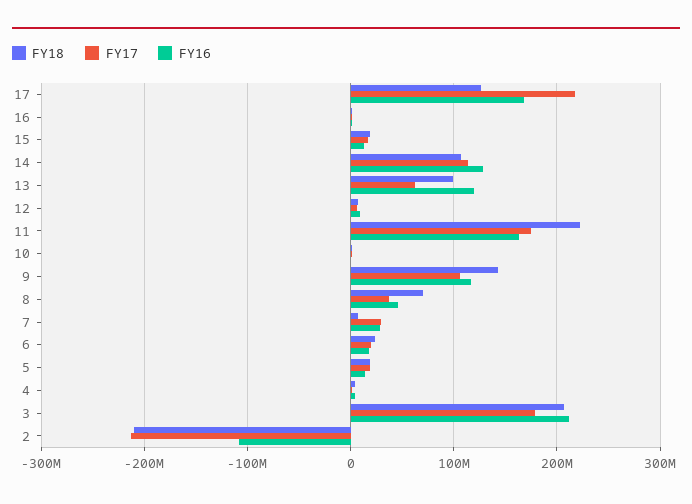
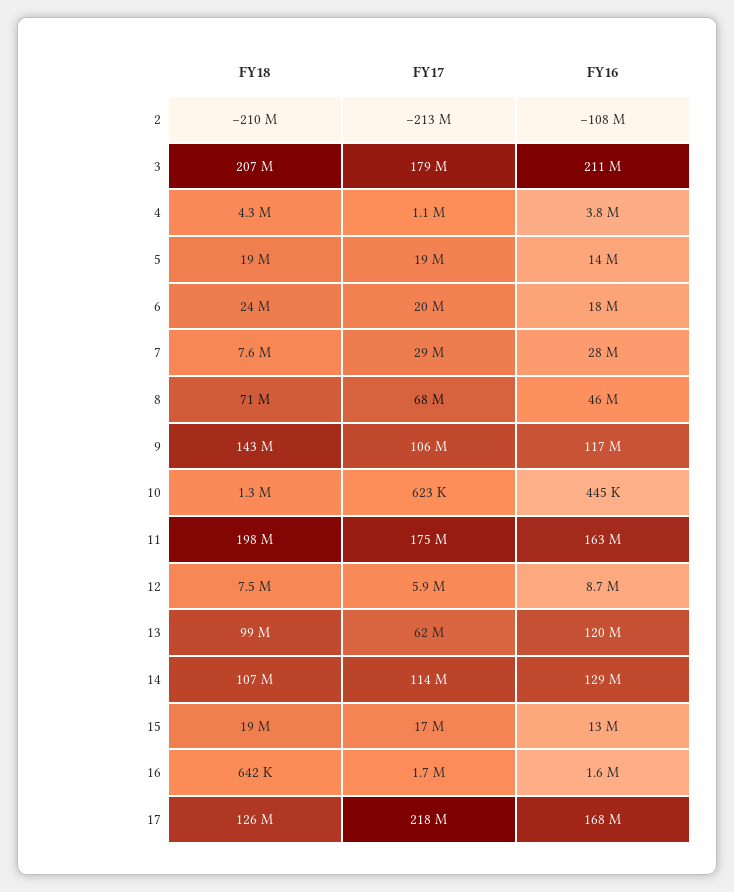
  {
    "FY18": {
      "17": 126000000,
      "16": 642000,
      "15": 19000000,
      "14": 107000000,
      "13": 99000000,
      "12": 7500000,
-     "11": 220000000,
+     "11": 198000000,
      "10": 1300000,
      "9": 143000000,
      "8": 71000000,
      "7": 7600000,
      "6": 24000000,
      "5": 19000000,
      "4": 4300000,
      "3": 207000000,
      "2": -210000000
    },
    "FY17": {
      "17": 218000000,
      "16": 1700000,
      "15": 17000000,
      "14": 114000000,
      "13": 62000000,
      "12": 5900000,
      "11": 175000000,
      "10": 623000,
      "9": 106000000,
-     "8": 40000000,
+     "8": 68000000,
      "7": 29000000,
      "6": 20000000,
      "5": 19000000,
      "4": 1100000,
      "3": 179000000,
      "2": -213000000
    },
    "FY16": {
      "17": 168000000,
      "16": 1600000,
      "15": 13000000,
      "14": 129000000,
      "13": 120000000,
      "12": 8700000,
      "11": 163000000,
      "10": 445000,
      "9": 117000000,
      "8": 46000000,
      "7": 28000000,
      "6": 18000000,
      "5": 14000000,
      "4": 3800000,
      "3": 211000000,
      "2": -108000000
    }
  }

